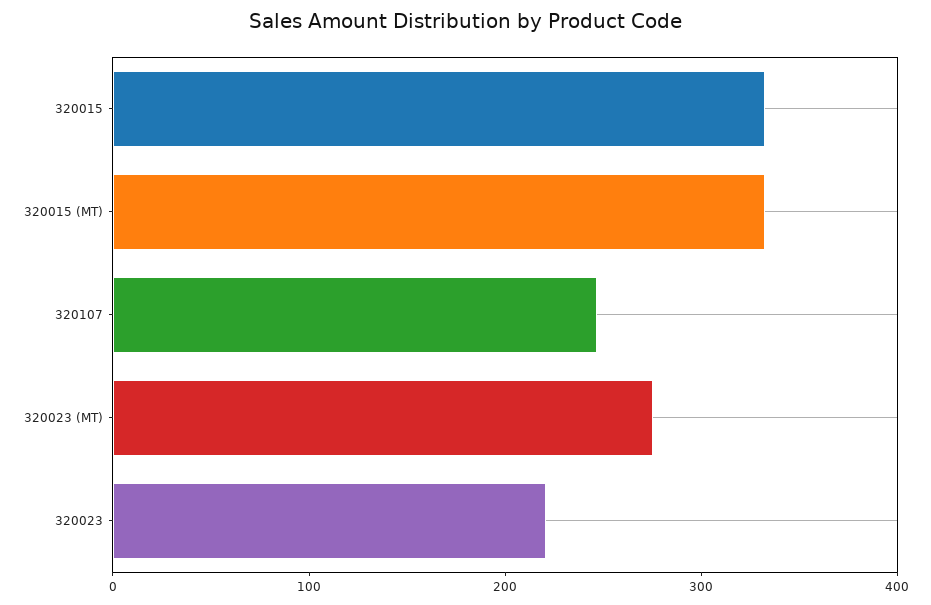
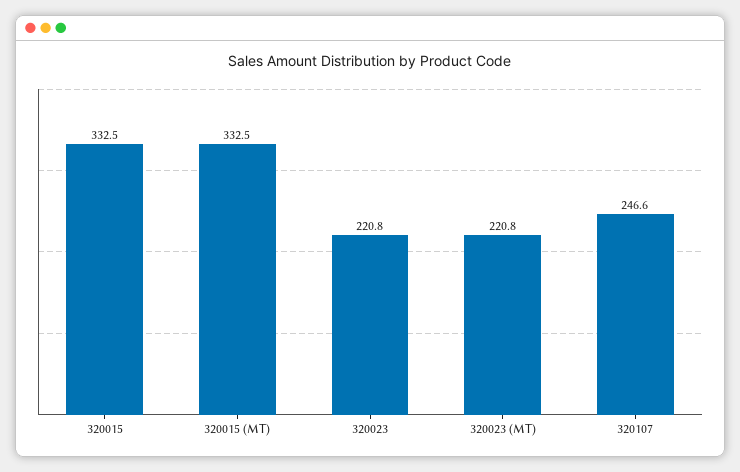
  {
    "320015": 332.5,
    "320015 (MT)": 332.5,
    "320107": 246.6,
-   "320023 (MT)": 280,
+   "320023 (MT)": 220.8,
    "320023": 220.8
  }

